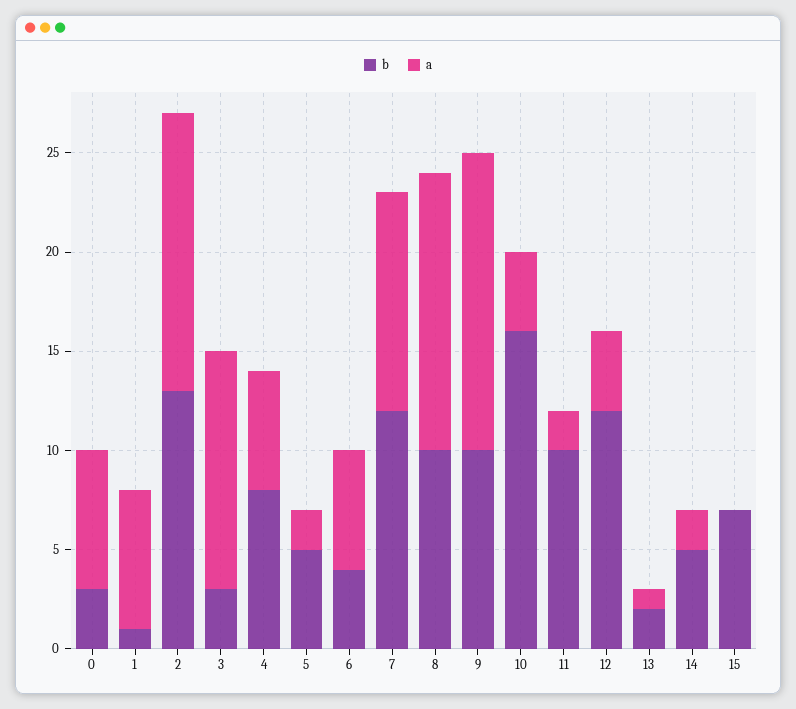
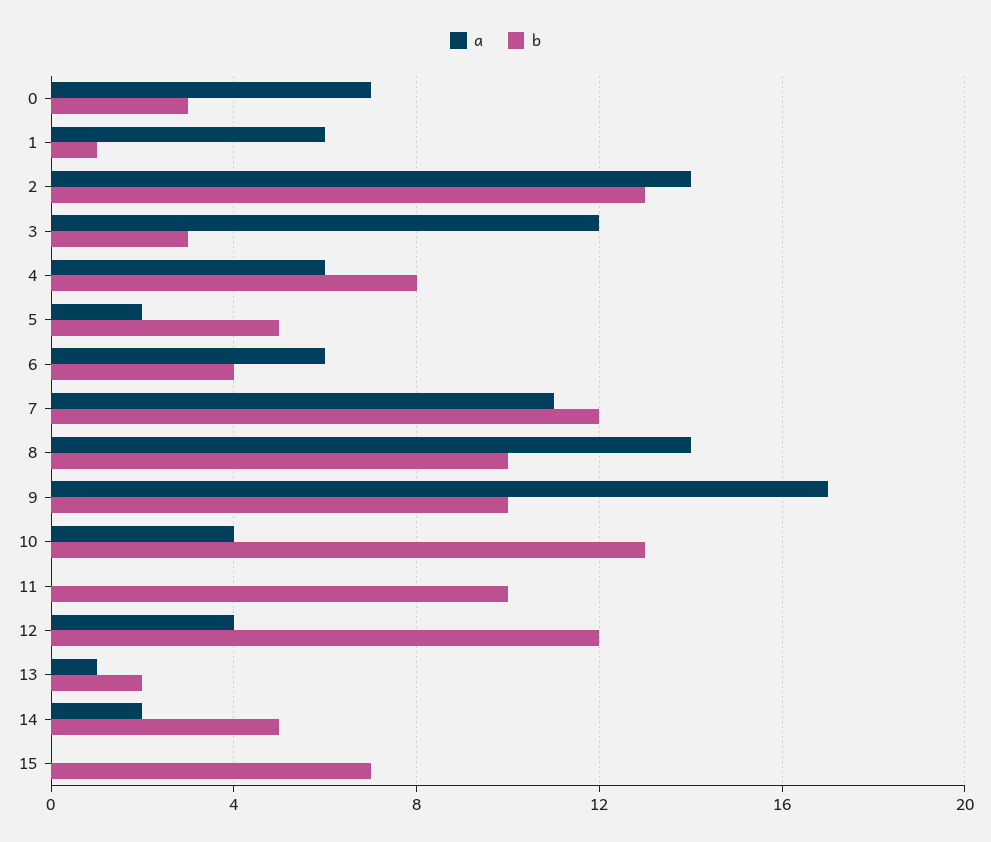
  {
    "b": {
      "0": 3,
      "1": 1,
      "2": 13,
      "3": 3,
      "4": 8,
      "5": 5,
      "6": 4,
      "7": 12,
      "8": 10,
      "9": 10,
-     "10": 16,
+     "10": 13,
      "11": 10,
      "12": 12,
      "13": 2,
      "14": 5,
      "15": 7
    },
    "a": {
      "0": 7,
-     "1": 7,
+     "1": 6,
      "2": 14,
      "3": 12,
      "4": 6,
      "5": 2,
      "6": 6,
      "7": 11,
      "8": 14,
-     "9": 15,
+     "9": 17,
      "10": 4,
-     "11": 2,
+     "11": 0,
      "12": 4,
      "13": 1,
      "14": 2,
      "15": 0
    }
  }

